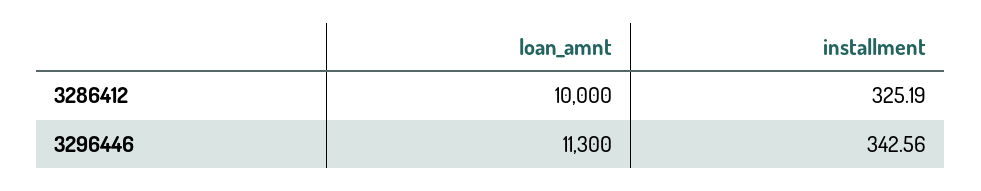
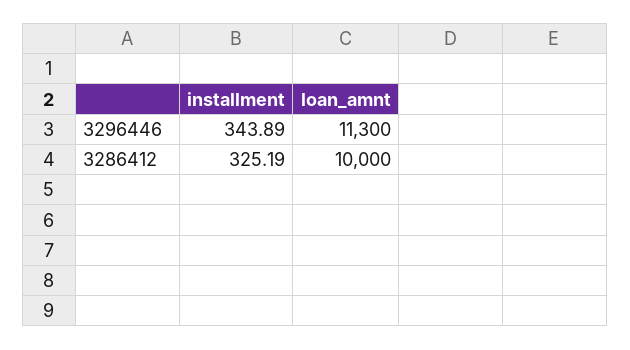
  {
    "loan_amnt": {
      "3286412": 10000,
      "3296446": 11300
    },
    "installment": {
      "3286412": 325.19,
-     "3296446": 342.56
+     "3296446": 343.89
    }
  }

